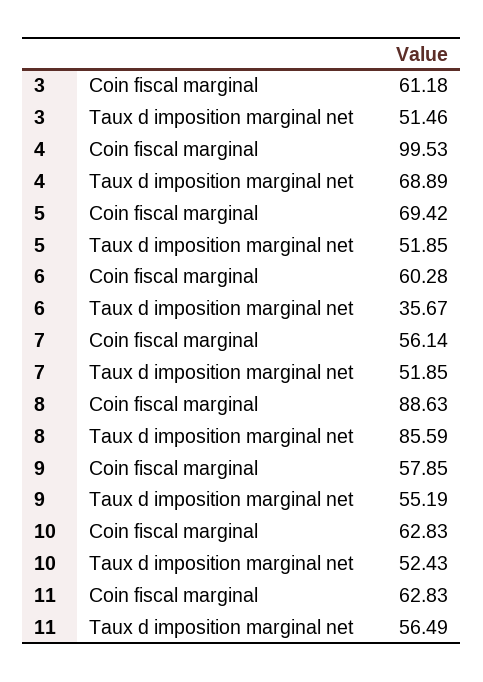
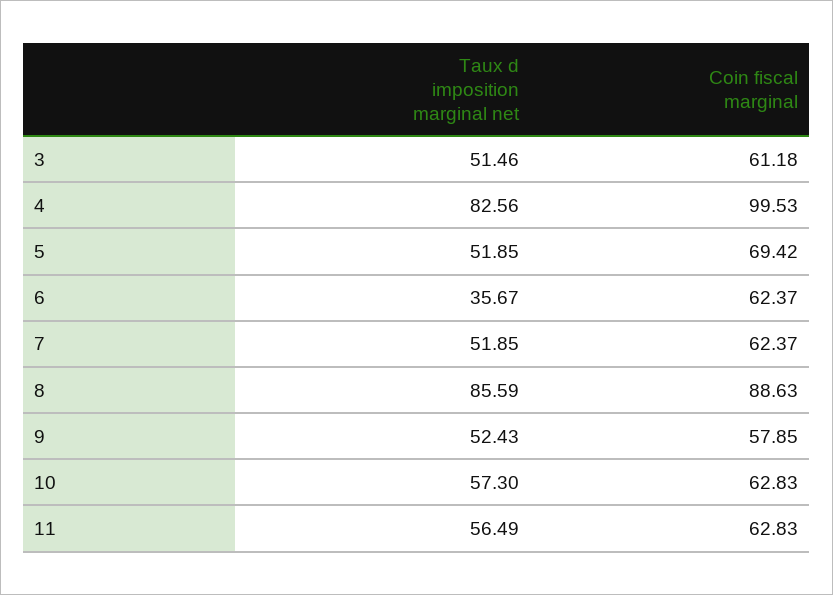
  {
    "3": {
      "Coin fiscal marginal": 61.18,
      "Taux d imposition marginal net": 51.46
    },
    "4": {
      "Coin fiscal marginal": 99.53,
-     "Taux d imposition marginal net": 68.89
+     "Taux d imposition marginal net": 82.56
    },
    "5": {
      "Coin fiscal marginal": 69.42,
      "Taux d imposition marginal net": 51.85
    },
    "6": {
-     "Coin fiscal marginal": 60.28,
+     "Coin fiscal marginal": 62.37,
      "Taux d imposition marginal net": 35.67
    },
    "7": {
-     "Coin fiscal marginal": 56.14,
+     "Coin fiscal marginal": 62.37,
      "Taux d imposition marginal net": 51.85
    },
    "8": {
      "Coin fiscal marginal": 88.63,
      "Taux d imposition marginal net": 85.59
    },
    "9": {
      "Coin fiscal marginal": 57.85,
-     "Taux d imposition marginal net": 55.19
+     "Taux d imposition marginal net": 52.43
    },
    "10": {
      "Coin fiscal marginal": 62.83,
-     "Taux d imposition marginal net": 52.43
+     "Taux d imposition marginal net": 57.3
    },
    "11": {
      "Coin fiscal marginal": 62.83,
      "Taux d imposition marginal net": 56.49
    }
  }

